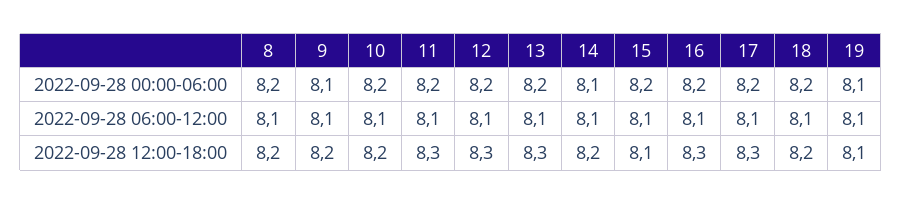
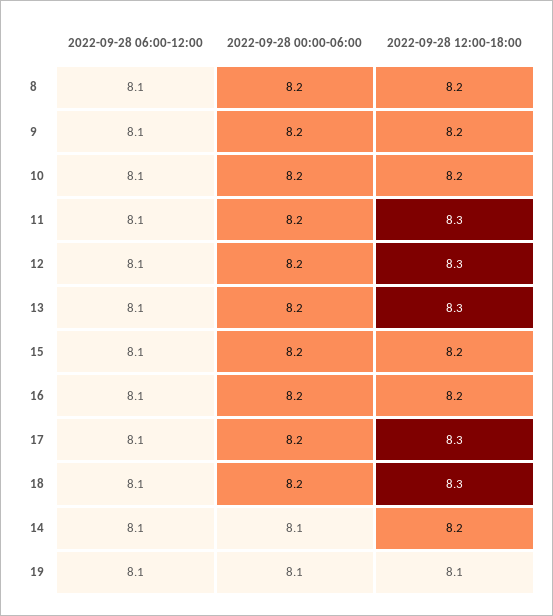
  {
    "8": {
      "2022-09-28 00:00-06:00": 8.2,
      "2022-09-28 06:00-12:00": 8.1,
      "2022-09-28 12:00-18:00": 8.2
    },
    "9": {
-     "2022-09-28 00:00-06:00": 8.1,
+     "2022-09-28 00:00-06:00": 8.2,
      "2022-09-28 06:00-12:00": 8.1,
      "2022-09-28 12:00-18:00": 8.2
    },
    "10": {
      "2022-09-28 00:00-06:00": 8.2,
      "2022-09-28 06:00-12:00": 8.1,
      "2022-09-28 12:00-18:00": 8.2
    },
    "11": {
      "2022-09-28 00:00-06:00": 8.2,
      "2022-09-28 06:00-12:00": 8.1,
      "2022-09-28 12:00-18:00": 8.3
    },
    "12": {
      "2022-09-28 00:00-06:00": 8.2,
      "2022-09-28 06:00-12:00": 8.1,
      "2022-09-28 12:00-18:00": 8.3
    },
    "13": {
      "2022-09-28 00:00-06:00": 8.2,
      "2022-09-28 06:00-12:00": 8.1,
      "2022-09-28 12:00-18:00": 8.3
    },
    "14": {
      "2022-09-28 00:00-06:00": 8.1,
      "2022-09-28 06:00-12:00": 8.1,
      "2022-09-28 12:00-18:00": 8.2
    },
    "15": {
      "2022-09-28 00:00-06:00": 8.2,
      "2022-09-28 06:00-12:00": 8.1,
-     "2022-09-28 12:00-18:00": 8.1
+     "2022-09-28 12:00-18:00": 8.2
    },
    "16": {
      "2022-09-28 00:00-06:00": 8.2,
      "2022-09-28 06:00-12:00": 8.1,
-     "2022-09-28 12:00-18:00": 8.3
+     "2022-09-28 12:00-18:00": 8.2
    },
    "17": {
      "2022-09-28 00:00-06:00": 8.2,
      "2022-09-28 06:00-12:00": 8.1,
      "2022-09-28 12:00-18:00": 8.3
    },
    "18": {
      "2022-09-28 00:00-06:00": 8.2,
      "2022-09-28 06:00-12:00": 8.1,
-     "2022-09-28 12:00-18:00": 8.2
+     "2022-09-28 12:00-18:00": 8.3
    },
    "19": {
      "2022-09-28 00:00-06:00": 8.1,
      "2022-09-28 06:00-12:00": 8.1,
      "2022-09-28 12:00-18:00": 8.1
    }
  }

